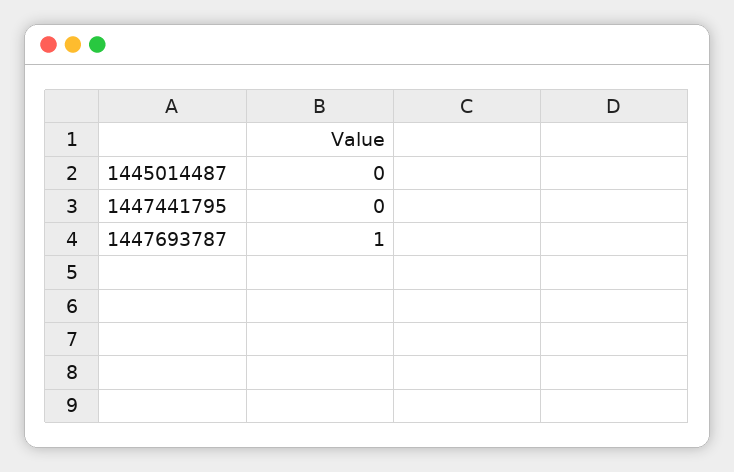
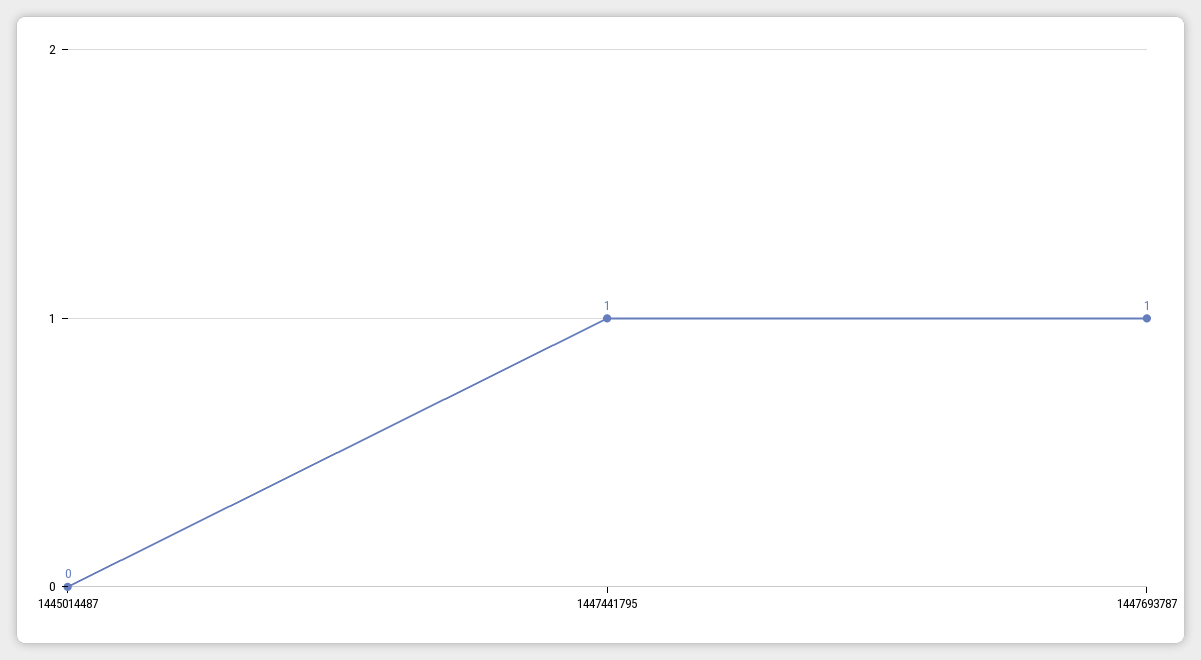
  {
    "1445014487": 0,
-   "1447441795": 0,
+   "1447441795": 1,
    "1447693787": 1
  }

